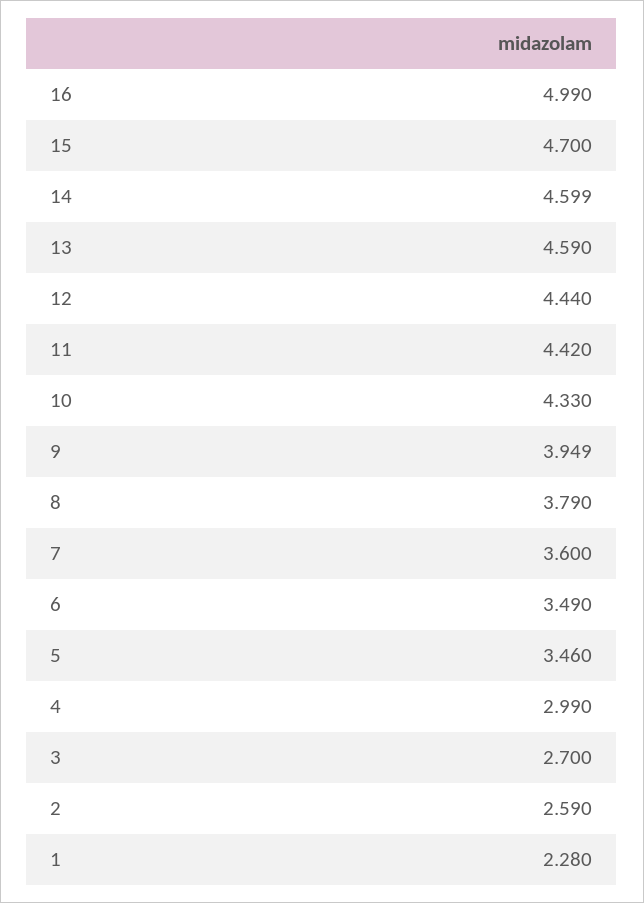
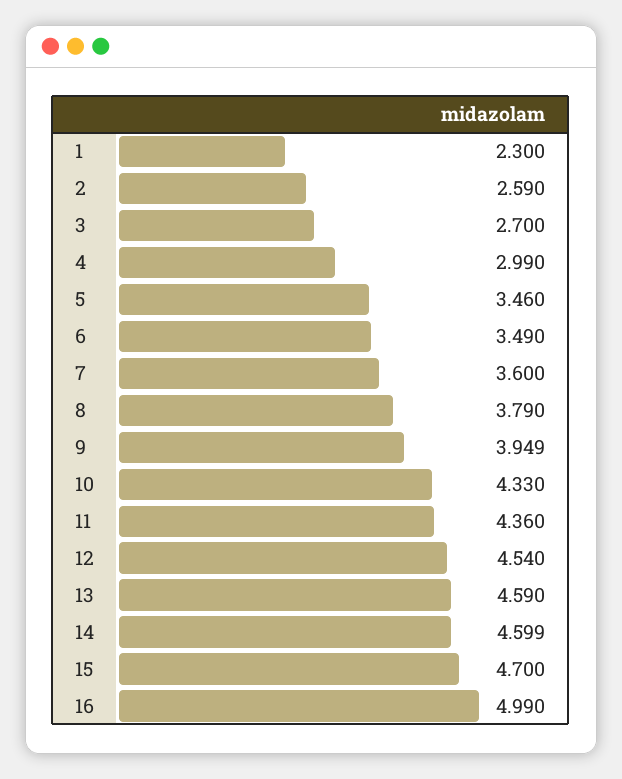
  {
    "16": 4.99,
    "15": 4.7,
    "14": 4.599,
    "13": 4.59,
-   "12": 4.44,
+   "12": 4.54,
-   "11": 4.42,
+   "11": 4.36,
    "10": 4.33,
    "9": 3.949,
    "8": 3.79,
    "7": 3.6,
    "6": 3.49,
    "5": 3.46,
    "4": 2.99,
    "3": 2.7,
    "2": 2.59,
-   "1": 2.28
+   "1": 2.3
  }

